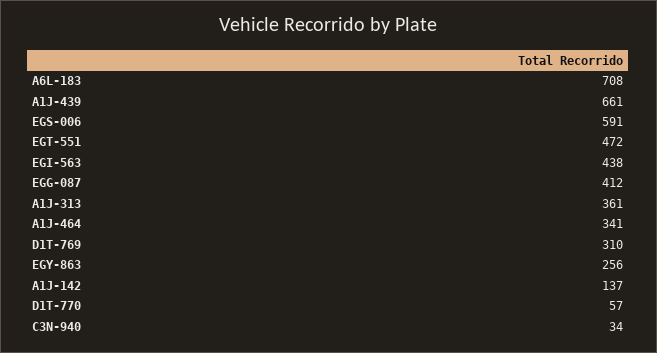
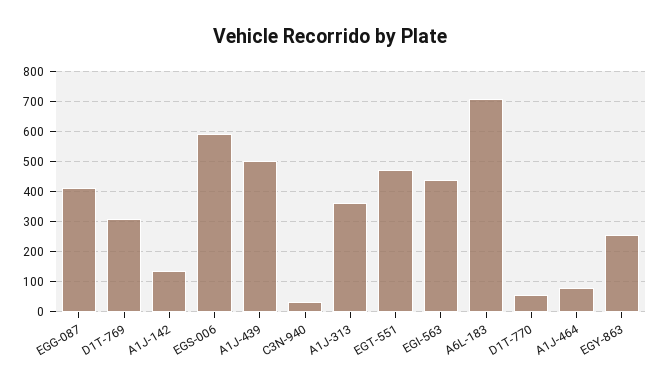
  {
    "A6L-183": 708,
-   "A1J-439": 661,
+   "A1J-439": 500,
    "EGS-006": 591,
    "EGT-551": 472,
    "EGI-563": 438,
    "EGG-087": 412,
    "A1J-313": 361,
-   "A1J-464": 341,
+   "A1J-464": 80,
    "D1T-769": 310,
    "EGY-863": 256,
    "A1J-142": 137,
    "D1T-770": 57,
    "C3N-940": 34
  }

